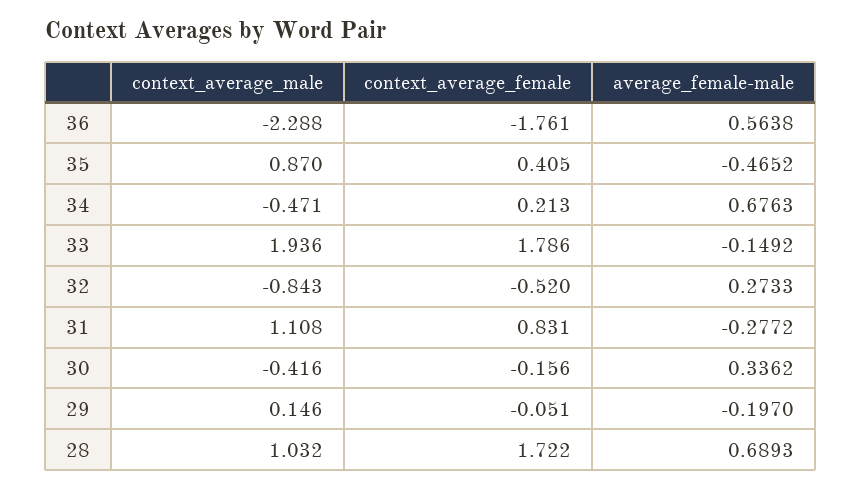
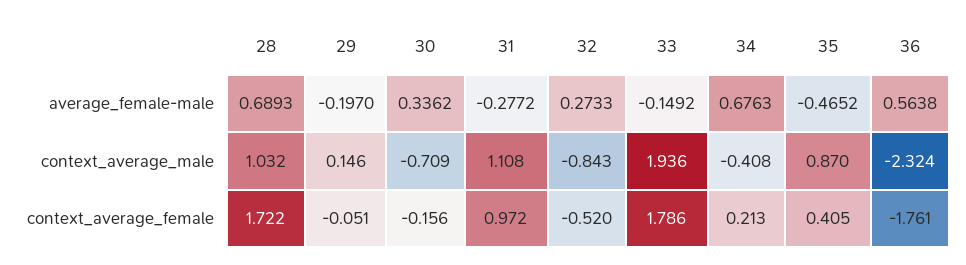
  {
    "context_average_male": {
-     "36": -2.288,
+     "36": -2.324,
      "35": 0.87,
-     "34": -0.471,
+     "34": -0.408,
      "33": 1.936,
      "32": -0.843,
      "31": 1.108,
-     "30": -0.416,
+     "30": -0.709,
      "29": 0.146,
      "28": 1.032
    },
    "context_average_female": {
      "36": -1.761,
      "35": 0.405,
      "34": 0.213,
      "33": 1.786,
      "32": -0.52,
-     "31": 0.831,
+     "31": 0.972,
      "30": -0.156,
      "29": -0.051,
      "28": 1.722
    },
    "average_female-male": {
      "36": 0.5638,
      "35": -0.4652,
      "34": 0.6763,
      "33": -0.1492,
      "32": 0.2733,
      "31": -0.2772,
      "30": 0.3362,
      "29": -0.197,
      "28": 0.6893
    }
  }

